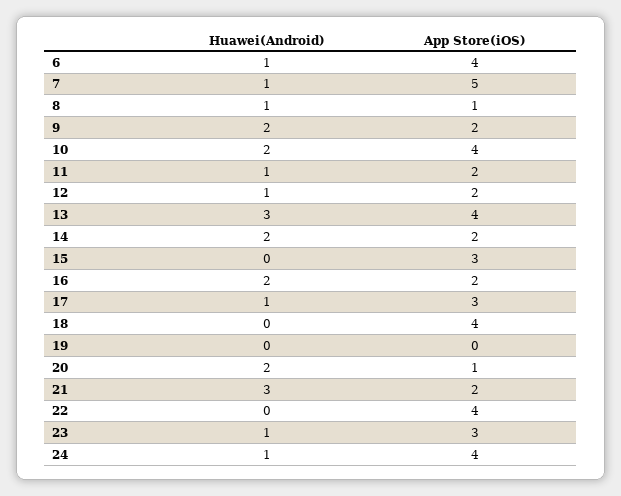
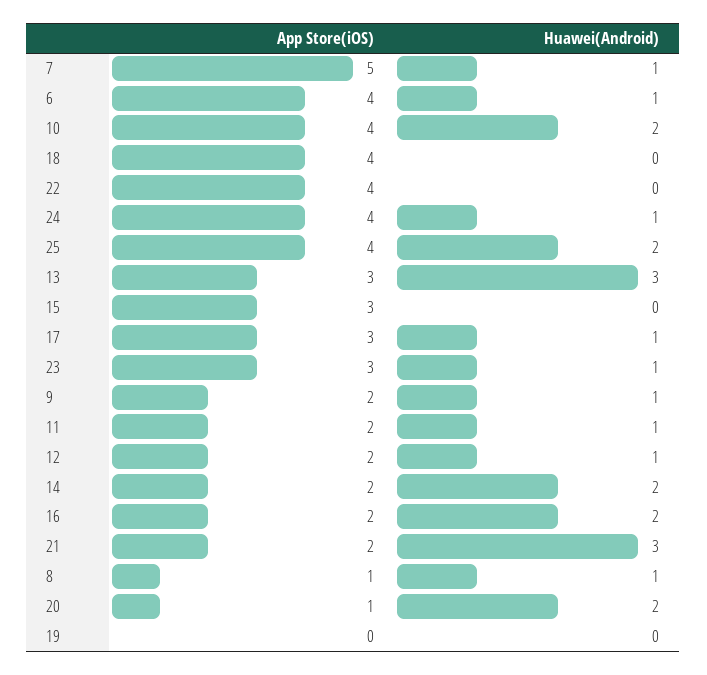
  {
    "Huawei(Android)": {
      "6": 1,
      "7": 1,
      "8": 1,
-     "9": 2,
+     "9": 1,
      "10": 2,
      "11": 1,
      "12": 1,
      "13": 3,
      "14": 2,
      "15": 0,
      "16": 2,
      "17": 1,
      "18": 0,
      "19": 0,
      "20": 2,
      "21": 3,
      "22": 0,
      "23": 1,
-     "24": 1
+     "24": 1,
+     "25": 2
    },
    "App Store(iOS)": {
      "6": 4,
      "7": 5,
      "8": 1,
      "9": 2,
      "10": 4,
      "11": 2,
      "12": 2,
-     "13": 4,
+     "13": 3,
      "14": 2,
      "15": 3,
      "16": 2,
      "17": 3,
      "18": 4,
      "19": 0,
      "20": 1,
      "21": 2,
      "22": 4,
      "23": 3,
-     "24": 4
+     "24": 4,
+     "25": 4
    }
  }

